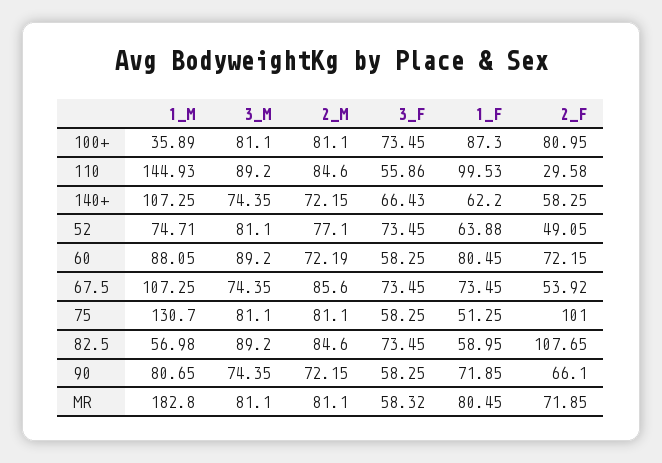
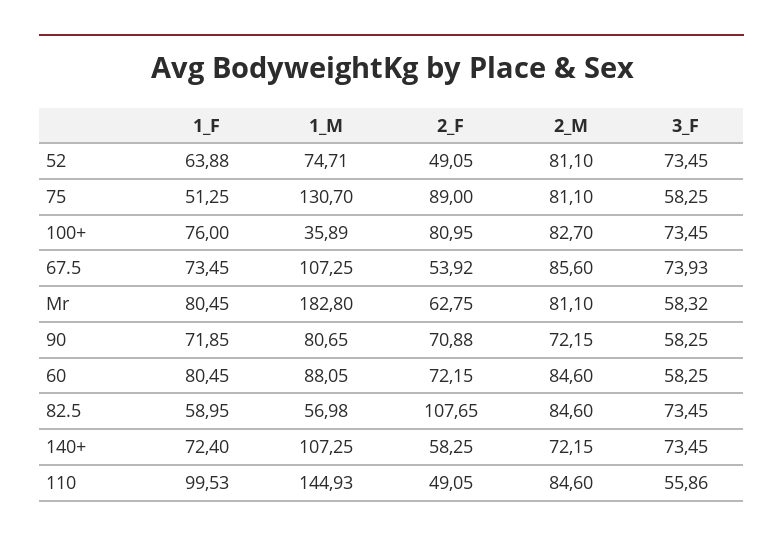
  {
    "1_M": {
      "100+": 35.89,
      "110": 144.93,
      "140+": 107.25,
      "52": 74.71,
      "60": 88.05,
      "67.5": 107.25,
      "75": 130.7,
      "82.5": 56.98,
      "90": 80.65,
      "MR": 182.8
    },
-   "3_M": {
-     "100+": 81.1,
-     "110": 89.2,
-     "140+": 74.35,
-     "52": 81.1,
-     "60": 89.2,
-     "67.5": 74.35,
-     "75": 81.1,
-     "82.5": 89.2,
-     "90": 74.35,
-     "MR": 81.1
-   },
    "2_M": {
-     "100+": 81.1,
+     "100+": 82.7,
      "110": 84.6,
      "140+": 72.15,
-     "52": 77.1,
+     "52": 81.1,
-     "60": 72.19,
+     "60": 84.6,
      "67.5": 85.6,
      "75": 81.1,
      "82.5": 84.6,
      "90": 72.15,
      "MR": 81.1
    },
    "3_F": {
      "100+": 73.45,
      "110": 55.86,
-     "140+": 66.43,
+     "140+": 73.45,
      "52": 73.45,
      "60": 58.25,
-     "67.5": 73.45,
+     "67.5": 73.93,
      "75": 58.25,
      "82.5": 73.45,
      "90": 58.25,
      "MR": 58.32
    },
    "1_F": {
-     "100+": 87.3,
+     "100+": 76,
      "110": 99.53,
-     "140+": 62.2,
+     "140+": 72.4,
      "52": 63.88,
      "60": 80.45,
      "67.5": 73.45,
      "75": 51.25,
      "82.5": 58.95,
      "90": 71.85,
      "MR": 80.45
    },
    "2_F": {
      "100+": 80.95,
-     "110": 29.58,
+     "110": 49.05,
      "140+": 58.25,
      "52": 49.05,
      "60": 72.15,
      "67.5": 53.92,
-     "75": 101,
+     "75": 89,
      "82.5": 107.65,
-     "90": 66.1,
+     "90": 70.88,
-     "MR": 71.85
+     "MR": 62.75
    }
  }

